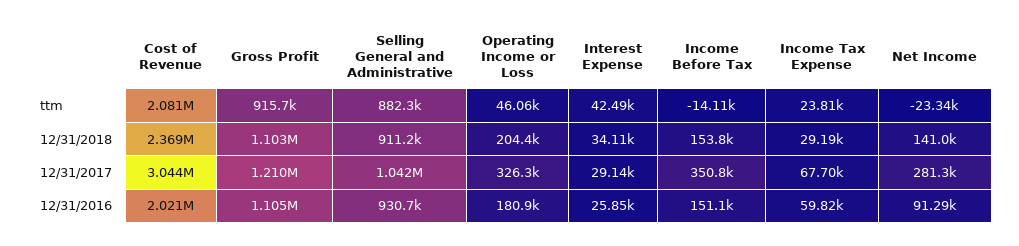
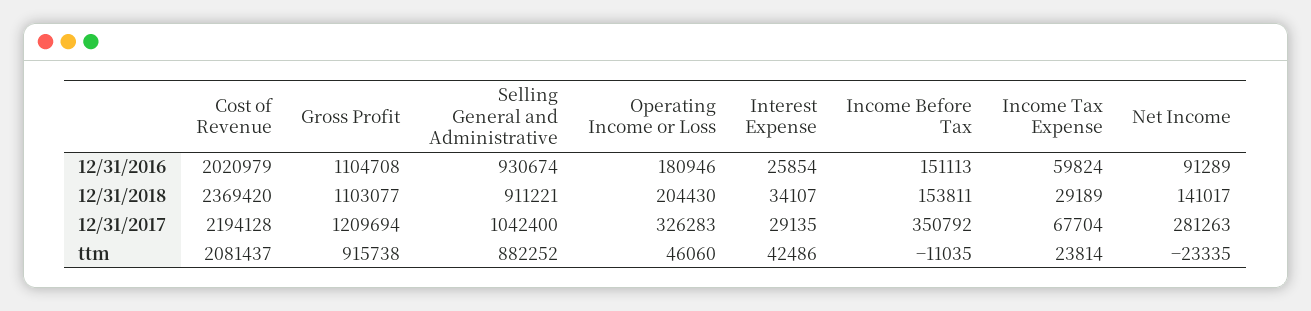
  {
    "Cost of Revenue": {
      "ttm": 2081437,
      "12/31/2018": 2369420,
-     "12/31/2017": 3044000,
+     "12/31/2017": 2194128,
      "12/31/2016": 2020979
    },
    "Gross Profit": {
      "ttm": 915738,
      "12/31/2018": 1103077,
      "12/31/2017": 1209694,
      "12/31/2016": 1104708
    },
    "Selling General and Administrative": {
      "ttm": 882252,
      "12/31/2018": 911221,
      "12/31/2017": 1042400,
      "12/31/2016": 930674
    },
    "Operating Income or Loss": {
      "ttm": 46060,
      "12/31/2018": 204430,
      "12/31/2017": 326283,
      "12/31/2016": 180946
    },
    "Interest Expense": {
      "ttm": 42486,
      "12/31/2018": 34107,
      "12/31/2017": 29135,
      "12/31/2016": 25854
    },
    "Income Before Tax": {
-     "ttm": -14110,
+     "ttm": -11035,
      "12/31/2018": 153811,
      "12/31/2017": 350792,
      "12/31/2016": 151113
    },
    "Income Tax Expense": {
      "ttm": 23814,
      "12/31/2018": 29189,
      "12/31/2017": 67704,
      "12/31/2016": 59824
    },
    "Net Income": {
      "ttm": -23335,
      "12/31/2018": 141017,
      "12/31/2017": 281263,
      "12/31/2016": 91289
    }
  }

